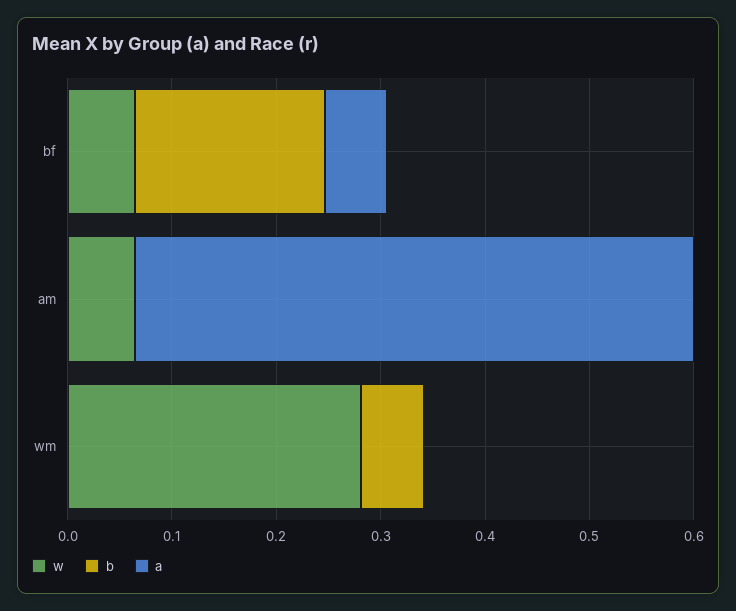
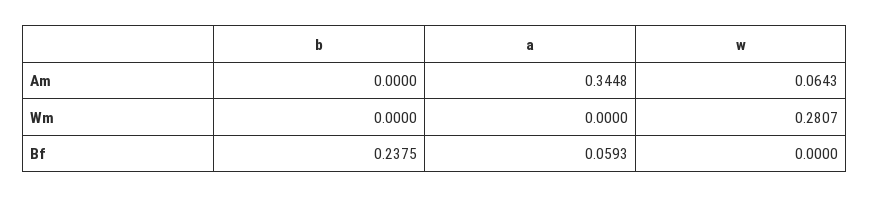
  {
    "w": {
-     "bf": 0.06,
+     "bf": 0,
      "am": 0.0643,
      "wm": 0.2807
    },
    "b": {
-     "bf": 0.18,
+     "bf": 0.2375,
      "am": 0,
-     "wm": 0.06
+     "wm": 0
    },
    "a": {
      "bf": 0.0593,
-     "am": 0.54,
+     "am": 0.3448,
      "wm": 0
    }
  }

